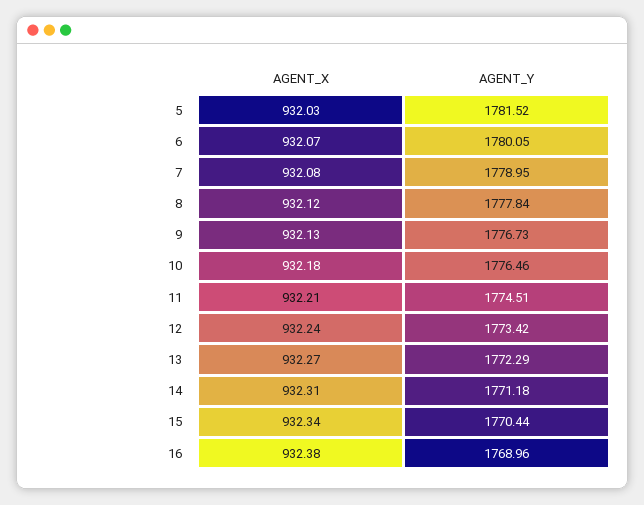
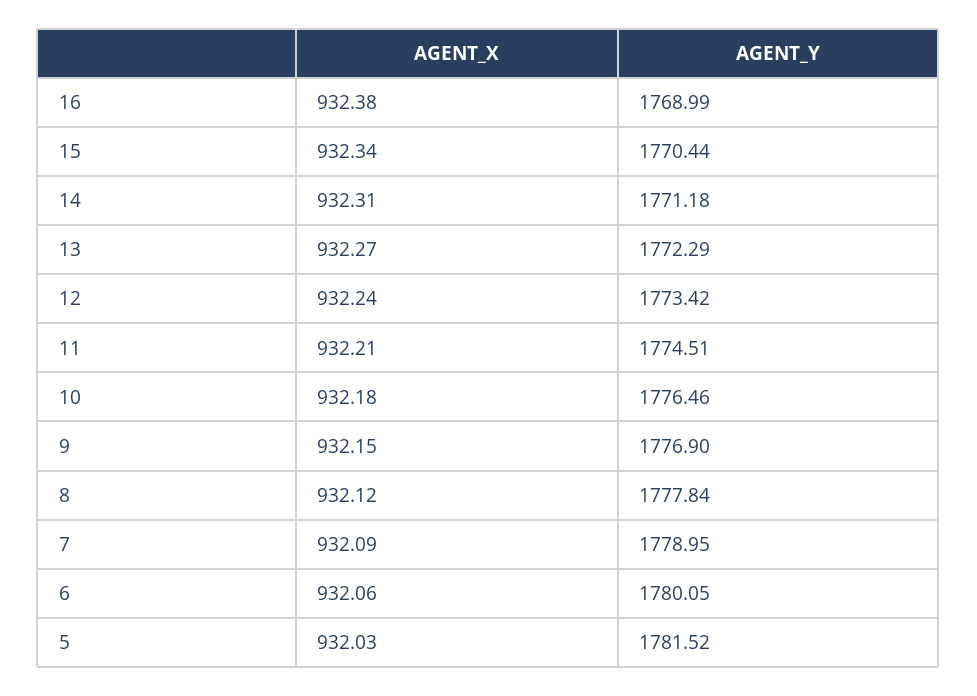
  {
    "AGENT_X": {
      "5": 932.03,
-     "6": 932.07,
+     "6": 932.06,
-     "7": 932.08,
+     "7": 932.09,
      "8": 932.12,
-     "9": 932.13,
+     "9": 932.15,
      "10": 932.18,
      "11": 932.21,
      "12": 932.24,
      "13": 932.27,
      "14": 932.31,
      "15": 932.34,
      "16": 932.38
    },
    "AGENT_Y": {
      "5": 1781.52,
      "6": 1780.05,
      "7": 1778.95,
      "8": 1777.84,
-     "9": 1776.73,
+     "9": 1776.9,
      "10": 1776.46,
      "11": 1774.51,
      "12": 1773.42,
      "13": 1772.29,
      "14": 1771.18,
      "15": 1770.44,
-     "16": 1768.96
+     "16": 1768.99
    }
  }

